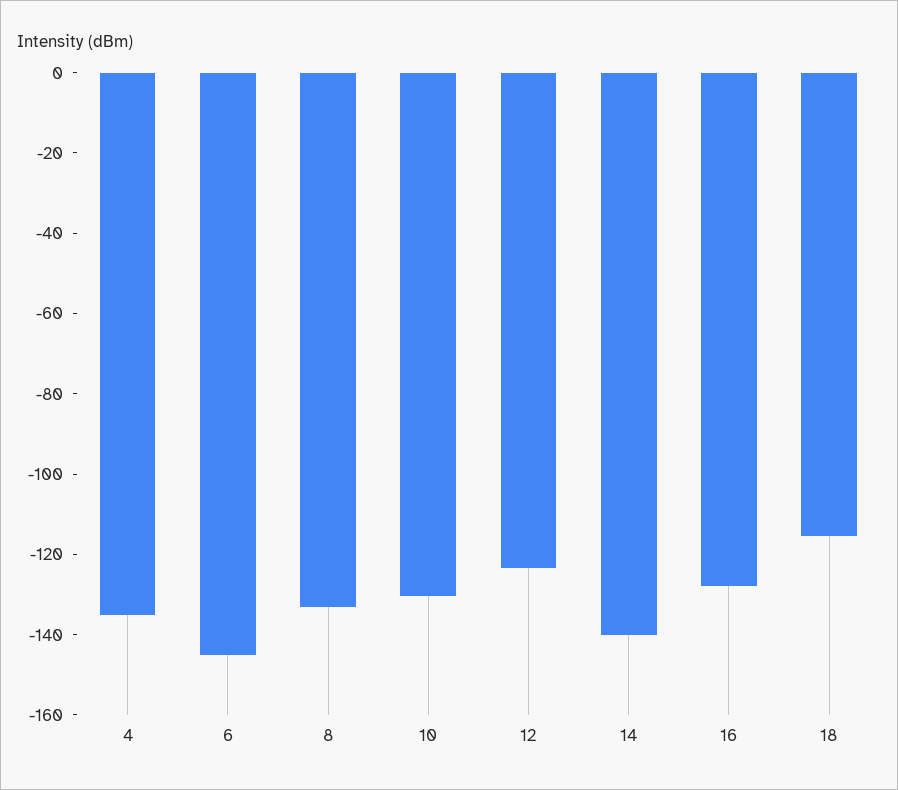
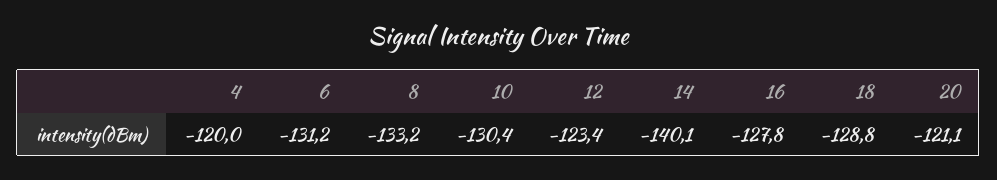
  {
-   "4": -135,
+   "4": -120,
-   "6": -145,
+   "6": -131.2,
    "8": -133.2,
    "10": -130.4,
    "12": -123.4,
    "14": -140.1,
    "16": -127.8,
-   "18": -115
+   "18": -128.8,
+   "20": -121.1
  }

